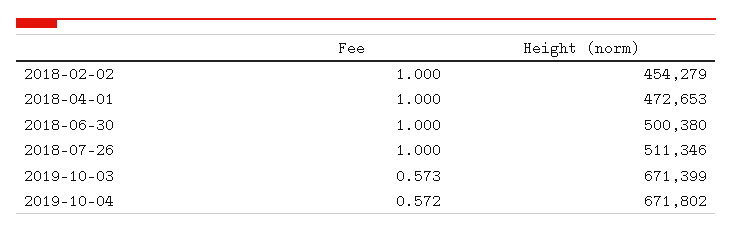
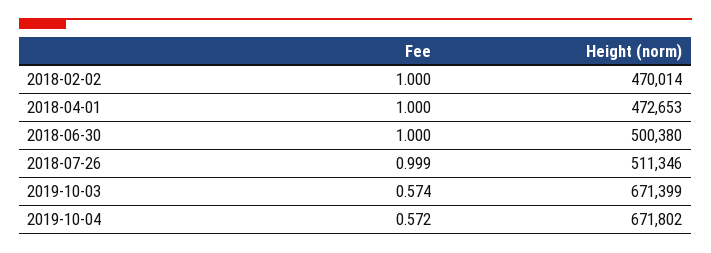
  {
    "Fee": {
      "2018-02-02": 1,
      "2018-04-01": 1,
      "2018-06-30": 1,
-     "2018-07-26": 1,
+     "2018-07-26": 0.999,
-     "2019-10-03": 0.573,
+     "2019-10-03": 0.574,
      "2019-10-04": 0.572
    },
    "Height (norm)": {
-     "2018-02-02": 454279,
+     "2018-02-02": 470014,
      "2018-04-01": 472653,
      "2018-06-30": 500380,
      "2018-07-26": 511346,
      "2019-10-03": 671399,
      "2019-10-04": 671802
    }
  }

